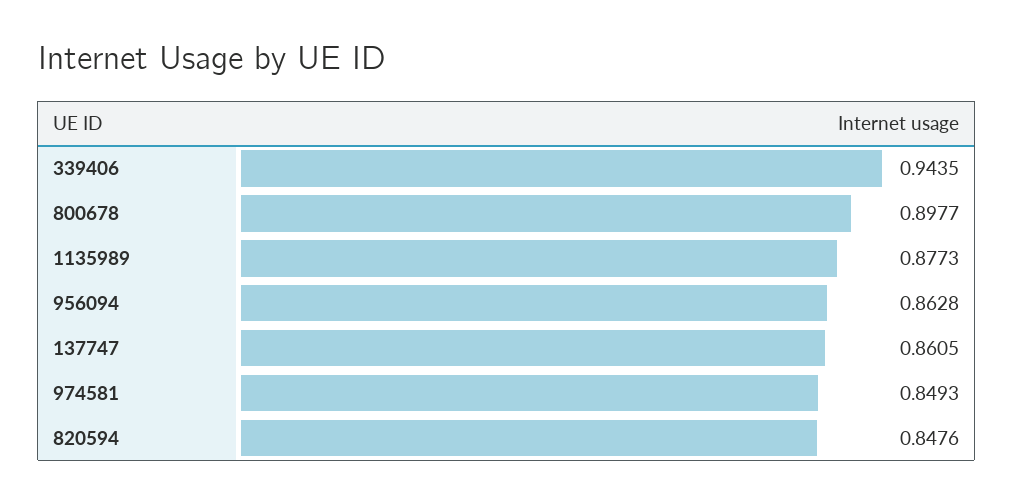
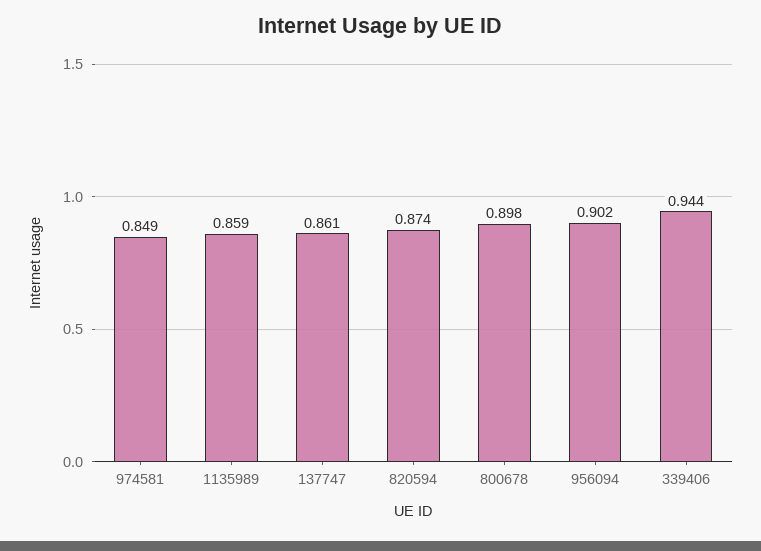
  {
    "339406": 0.9435,
    "800678": 0.8977,
-   "1135989": 0.8773,
+   "1135989": 0.859,
-   "956094": 0.8628,
+   "956094": 0.902,
    "137747": 0.8605,
    "974581": 0.8493,
-   "820594": 0.8476
+   "820594": 0.874
  }

